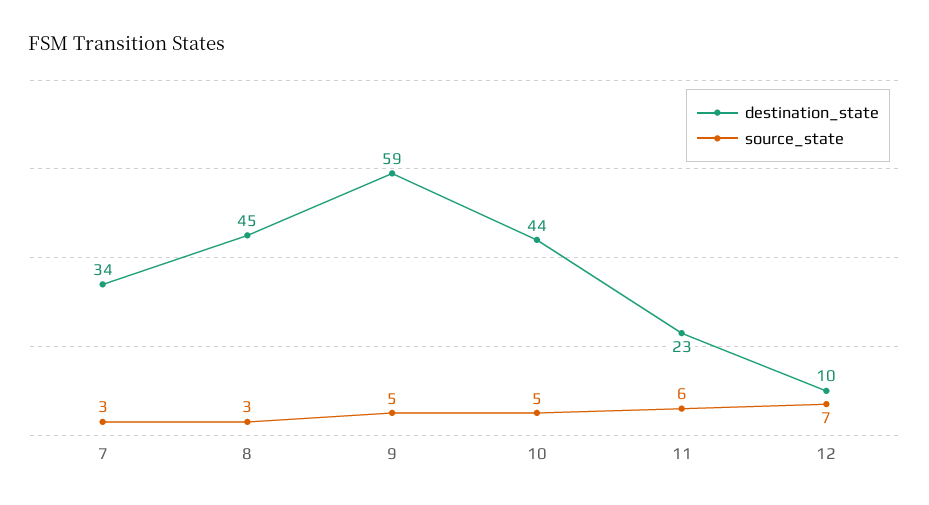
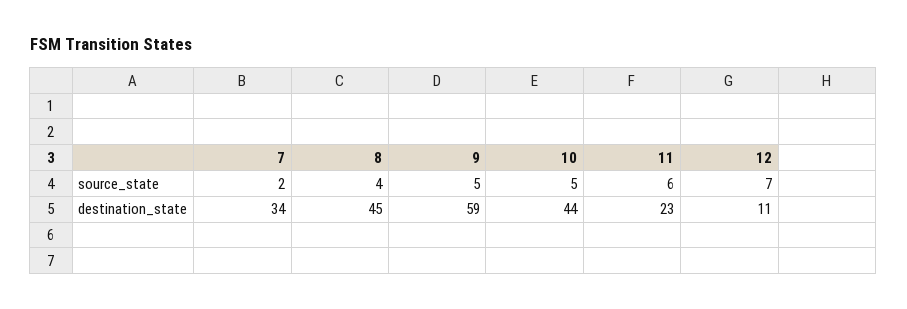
  {
    "destination_state": {
      "7": 34,
      "8": 45,
      "9": 59,
      "10": 44,
      "11": 23,
-     "12": 10
+     "12": 11
    },
    "source_state": {
-     "7": 3,
+     "7": 2,
-     "8": 3,
+     "8": 4,
      "9": 5,
      "10": 5,
      "11": 6,
      "12": 7
    }
  }

